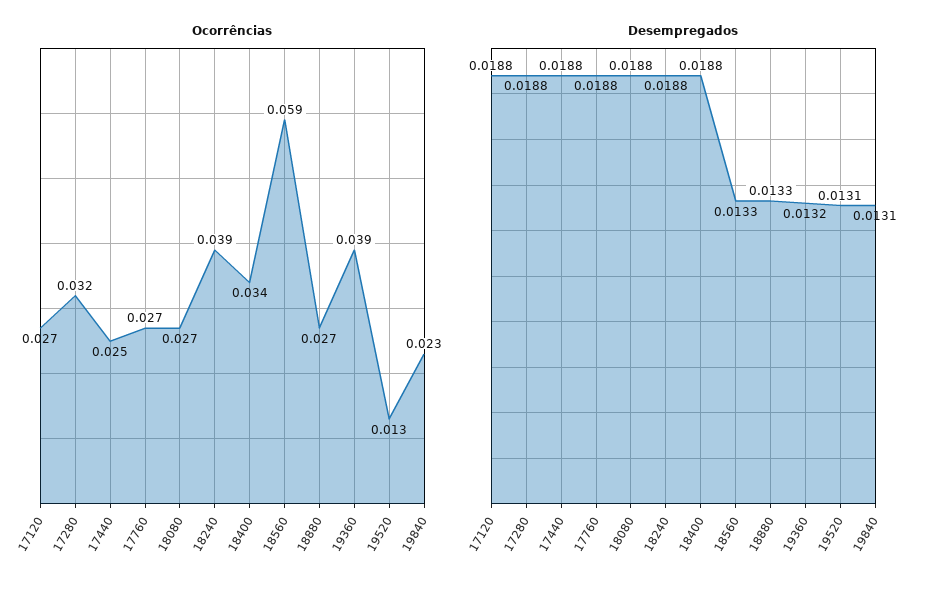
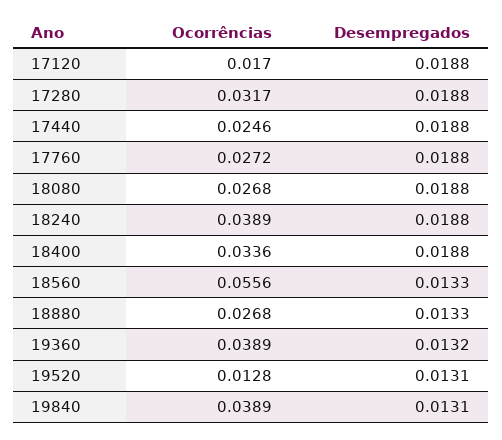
  {
    "Ocorrências": {
-     "17120": 0.027,
+     "17120": 0.017,
      "17280": 0.0317,
      "17440": 0.0246,
      "17760": 0.0272,
      "18080": 0.0268,
      "18240": 0.0389,
      "18400": 0.0336,
-     "18560": 0.059,
+     "18560": 0.0556,
      "18880": 0.0268,
      "19360": 0.0389,
      "19520": 0.0128,
-     "19840": 0.023
+     "19840": 0.0389
    },
    "Desempregados": {
      "17120": 0.0188,
      "17280": 0.0188,
      "17440": 0.0188,
      "17760": 0.0188,
      "18080": 0.0188,
      "18240": 0.0188,
      "18400": 0.0188,
      "18560": 0.0133,
      "18880": 0.0133,
      "19360": 0.0132,
      "19520": 0.0131,
      "19840": 0.0131
    }
  }

